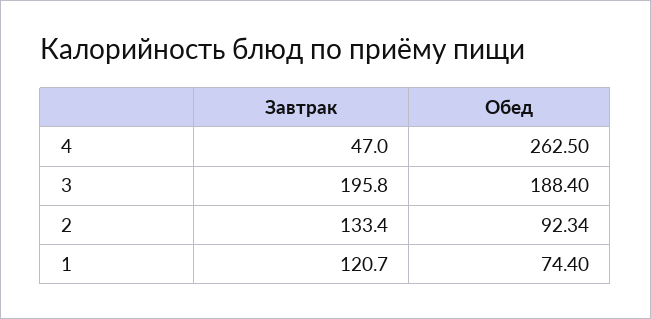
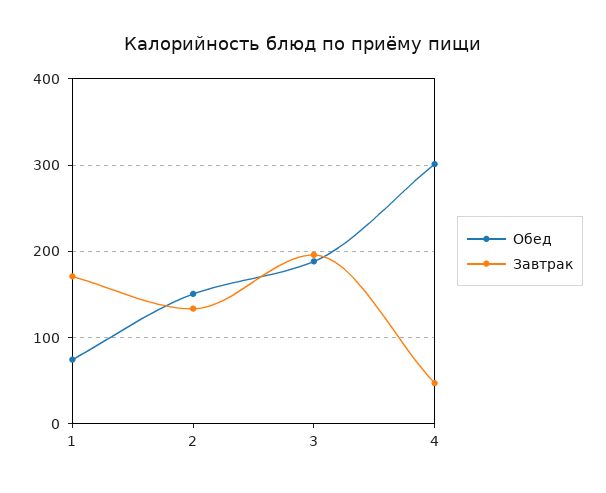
  {
    "Завтрак": {
      "4": 47,
      "3": 195.8,
      "2": 133.4,
-     "1": 120.7
+     "1": 170
    },
    "Обед": {
-     "4": 262.5,
+     "4": 300,
      "3": 188.4,
-     "2": 92.34,
+     "2": 150,
      "1": 74.4
    }
  }

